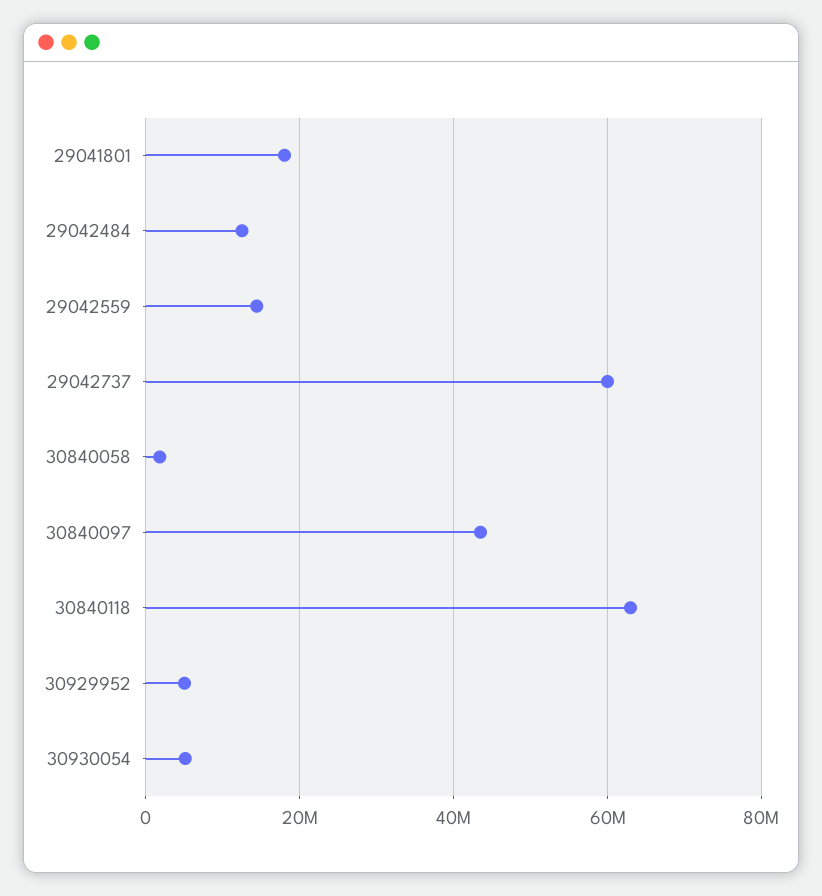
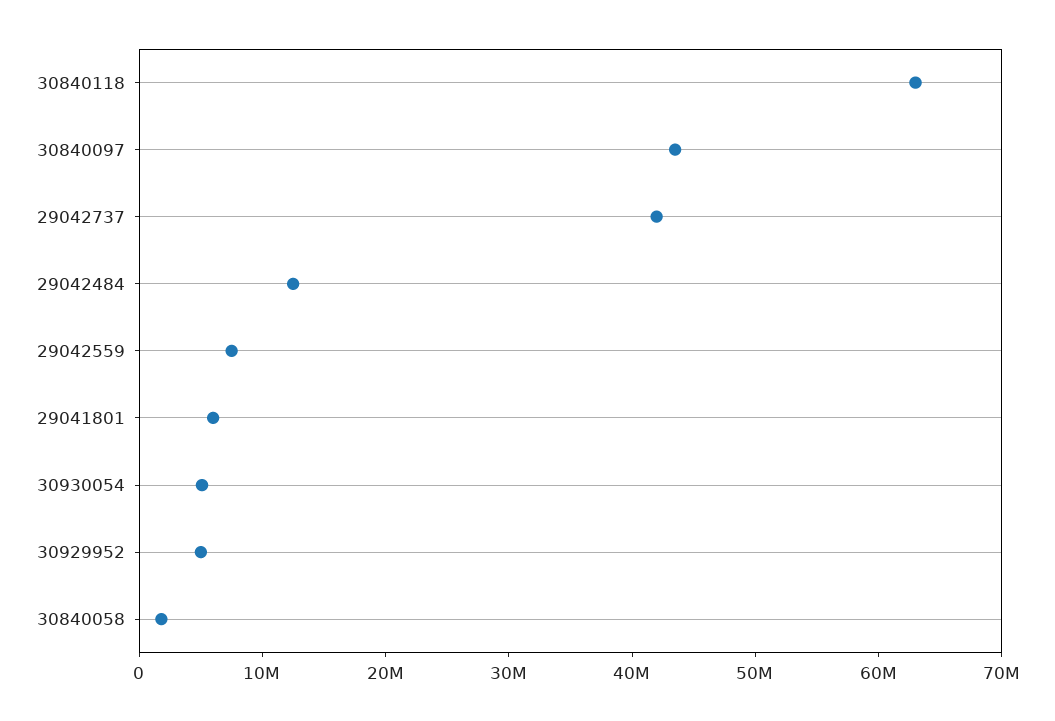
  {
-   "29041801": 18000000,
+   "29041801": 6000000,
    "29042484": 12000000,
-   "29042559": 14000000,
+   "29042559": 8000000,
-   "29042737": 60000000,
+   "29042737": 42000000,
    "30840058": 2000000,
    "30840097": 44000000,
    "30840118": 64000000,
    "30929952": 6000000,
    "30930054": 6000000
  }

